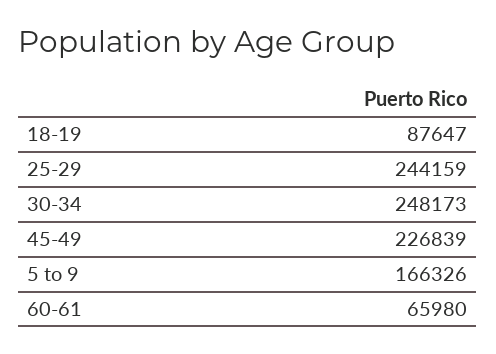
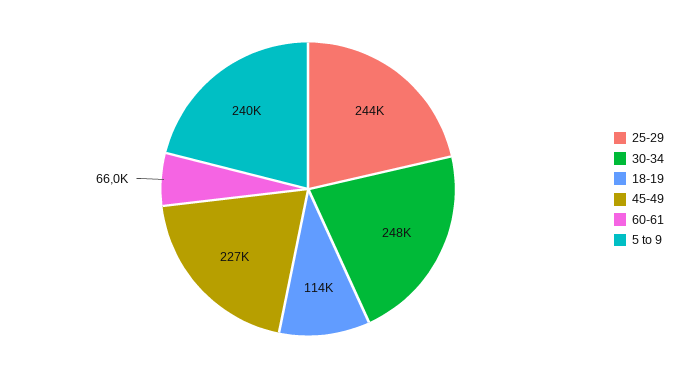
  {
-   "18-19": 87647,
+   "18-19": 114000,
    "25-29": 244159,
    "30-34": 248173,
    "45-49": 226839,
-   "5 to 9": 166326,
+   "5 to 9": 240000,
    "60-61": 65980
  }

